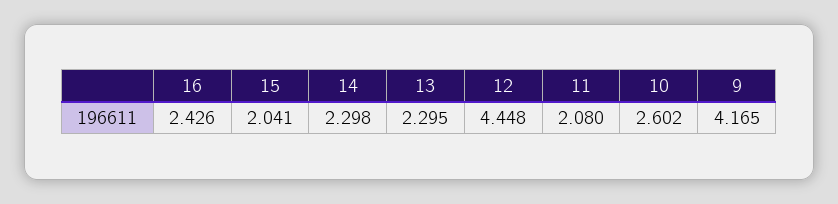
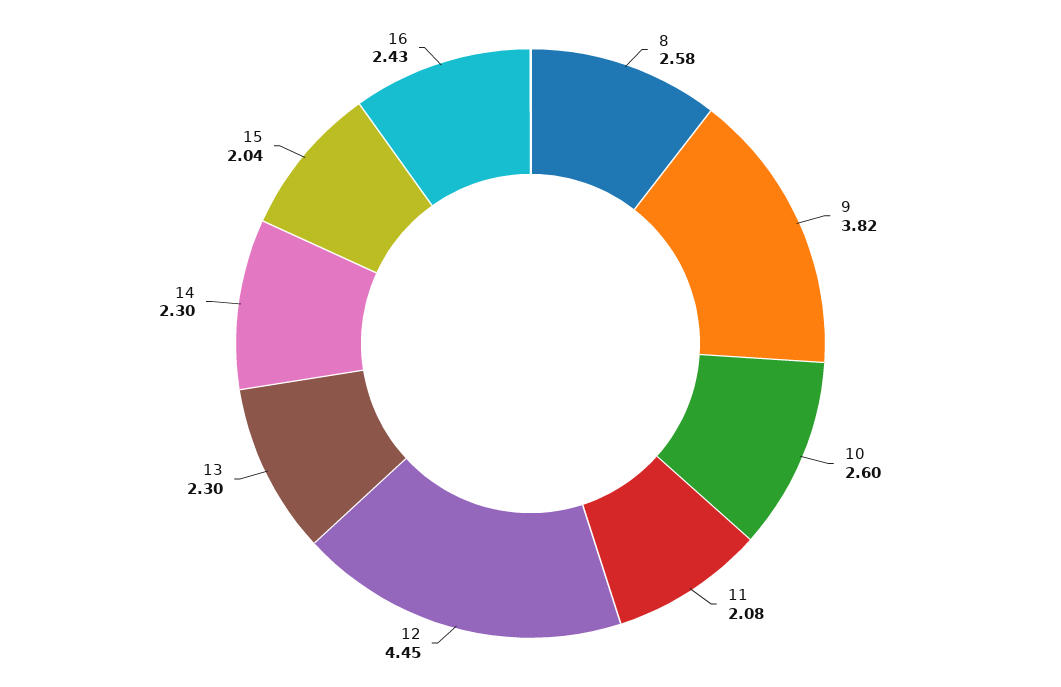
  {
    "16": 2.426,
    "15": 2.041,
    "14": 2.298,
    "13": 2.295,
    "12": 4.448,
    "11": 2.08,
    "10": 2.602,
-   "9": 4.165
+   "9": 3.82,
+   "8": 2.58
  }

